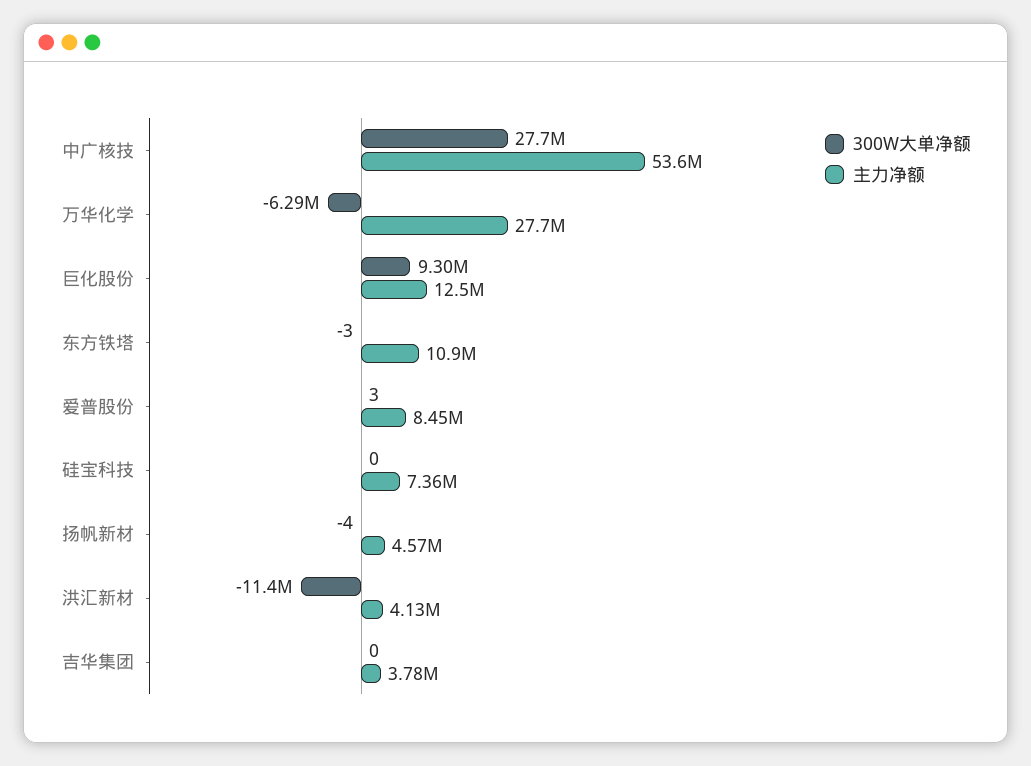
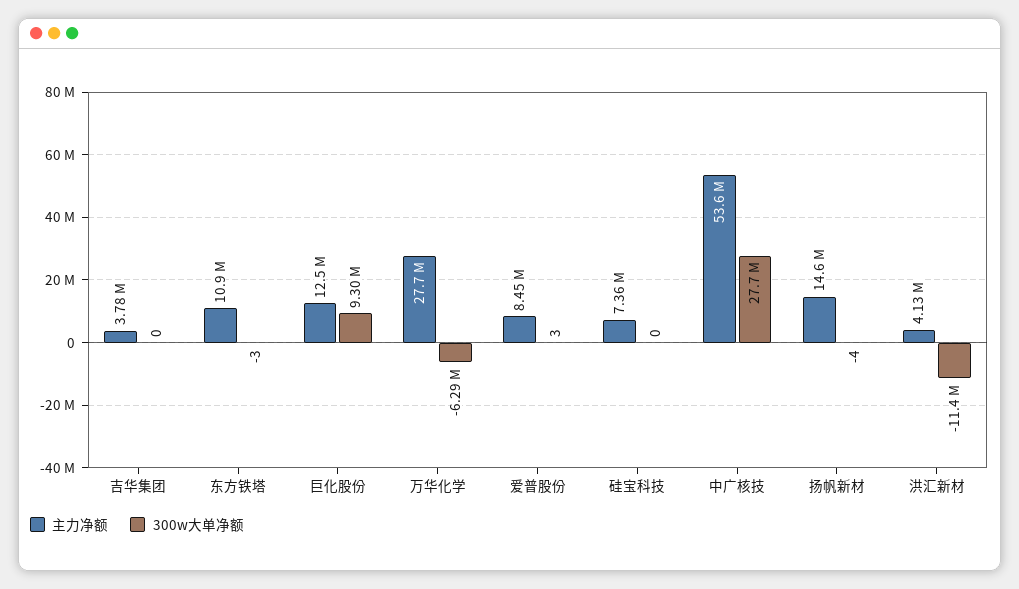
  {
    "300W大单净额": {
      "中广核技": 27700000,
      "万华化学": -6290000,
      "巨化股份": 9300000,
      "东方铁塔": -3,
      "爱普股份": 3,
      "硅宝科技": 0,
      "扬帆新材": -4,
      "洪汇新材": -11400000,
      "吉华集团": 0
    },
    "主力净额": {
      "中广核技": 53600000,
      "万华化学": 27700000,
      "巨化股份": 12500000,
      "东方铁塔": 10900000,
      "爱普股份": 8450000,
      "硅宝科技": 7360000,
-     "扬帆新材": 4570000,
+     "扬帆新材": 14600000,
      "洪汇新材": 4130000,
      "吉华集团": 3780000
    }
  }

